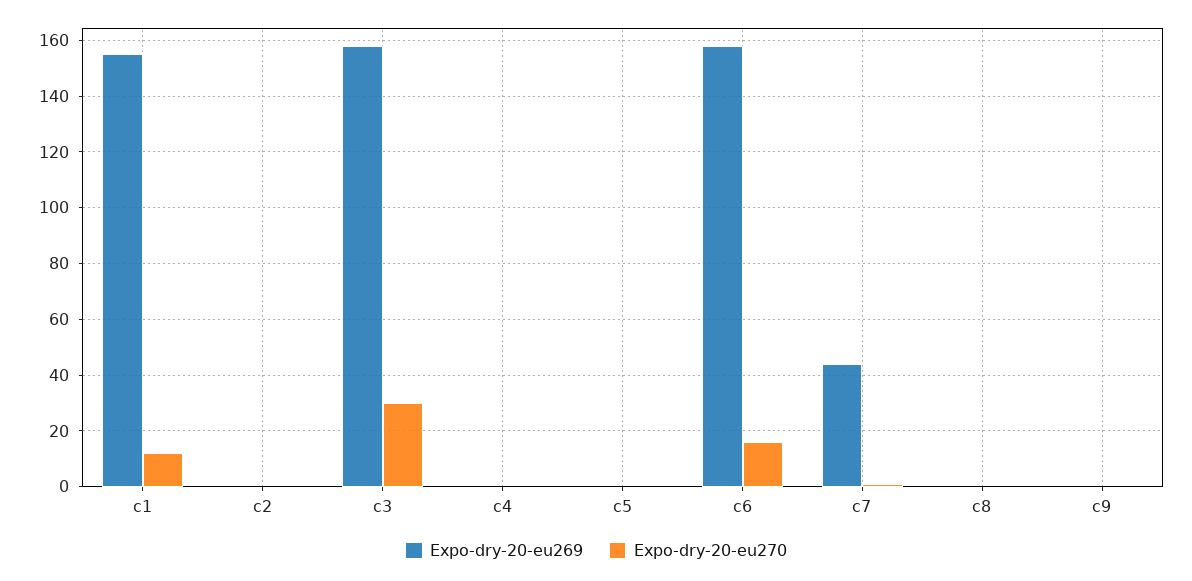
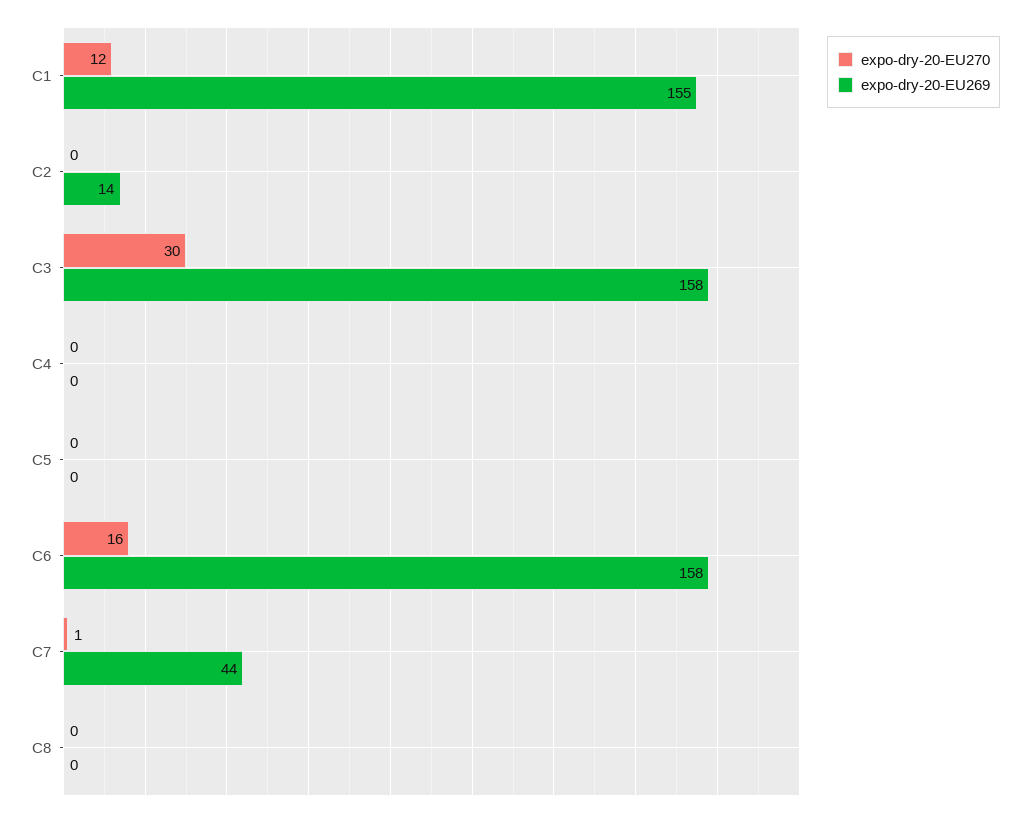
  {
    "Expo-dry-20-eu269": {
      "c1": 155,
-     "c2": 0,
+     "c2": 14,
      "c3": 158,
      "c4": 0,
      "c5": 0,
      "c6": 158,
      "c7": 44,
-     "c8": 0,
+     "c8": 0
-     "c9": 0
    },
    "Expo-dry-20-eu270": {
      "c1": 12,
      "c2": 0,
      "c3": 30,
      "c4": 0,
      "c5": 0,
      "c6": 16,
      "c7": 1,
-     "c8": 0,
+     "c8": 0
-     "c9": 0
    }
  }

